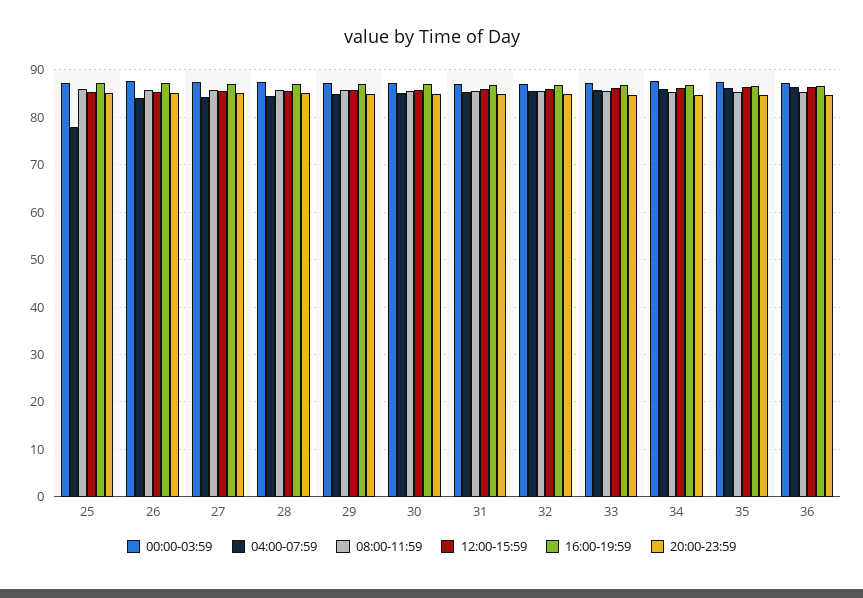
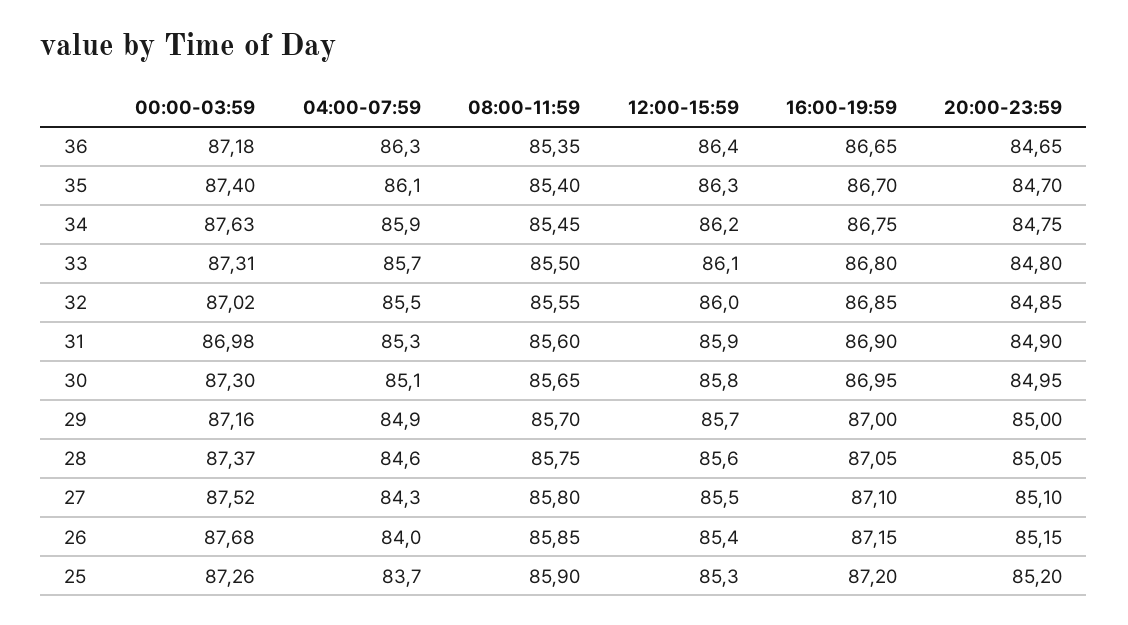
  {
    "00:00-03:59": {
      "25": 87.26,
      "26": 87.68,
      "27": 87.52,
      "28": 87.37,
      "29": 87.16,
      "30": 87.3,
      "31": 86.98,
      "32": 87.02,
      "33": 87.31,
      "34": 87.63,
      "35": 87.4,
      "36": 87.18
    },
    "04:00-07:59": {
-     "25": 78,
+     "25": 83.7,
      "26": 84,
      "27": 84.3,
      "28": 84.6,
      "29": 84.9,
      "30": 85.1,
      "31": 85.3,
      "32": 85.5,
      "33": 85.7,
      "34": 85.9,
      "35": 86.1,
      "36": 86.3
    },
    "08:00-11:59": {
      "25": 85.9,
      "26": 85.85,
      "27": 85.8,
      "28": 85.75,
      "29": 85.7,
      "30": 85.65,
      "31": 85.6,
      "32": 85.55,
      "33": 85.5,
      "34": 85.45,
      "35": 85.4,
      "36": 85.35
    },
    "12:00-15:59": {
      "25": 85.3,
      "26": 85.4,
      "27": 85.5,
      "28": 85.6,
      "29": 85.7,
      "30": 85.8,
      "31": 85.9,
      "32": 86,
      "33": 86.1,
      "34": 86.2,
      "35": 86.3,
      "36": 86.4
    },
    "16:00-19:59": {
      "25": 87.2,
      "26": 87.15,
      "27": 87.1,
      "28": 87.05,
      "29": 87,
      "30": 86.95,
      "31": 86.9,
      "32": 86.85,
      "33": 86.8,
      "34": 86.75,
      "35": 86.7,
      "36": 86.65
    },
    "20:00-23:59": {
      "25": 85.2,
      "26": 85.15,
      "27": 85.1,
      "28": 85.05,
      "29": 85,
      "30": 84.95,
      "31": 84.9,
      "32": 84.85,
      "33": 84.8,
      "34": 84.75,
      "35": 84.7,
      "36": 84.65
    }
  }

